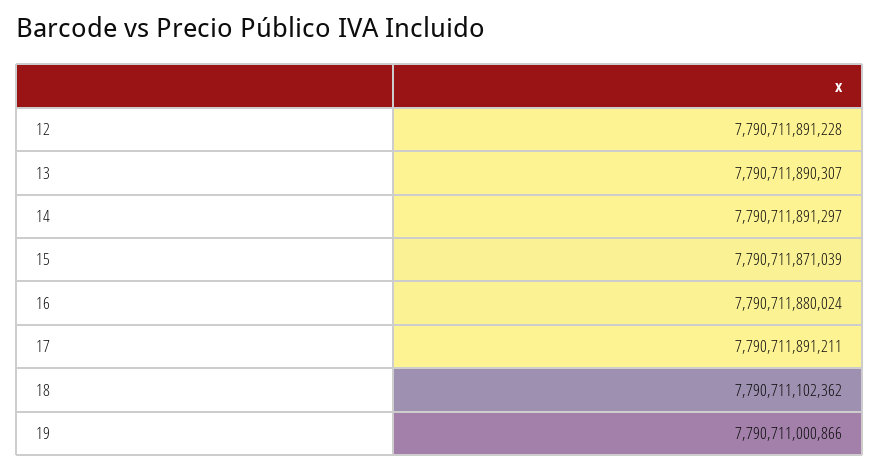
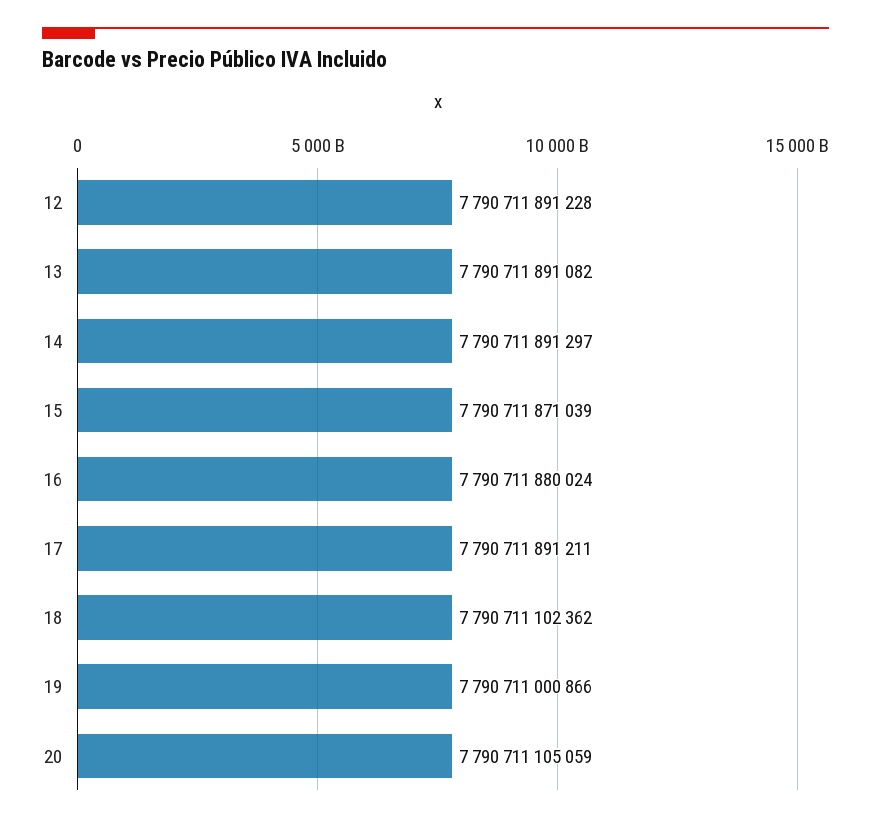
  {
    "12": 7790711891228,
-   "13": 7790711890307,
+   "13": 7790711891082,
    "14": 7790711891297,
    "15": 7790711871039,
    "16": 7790711880024,
    "17": 7790711891211,
    "18": 7790711102362,
-   "19": 7790711000866
+   "19": 7790711000866,
+   "20": 7790711105059
  }

